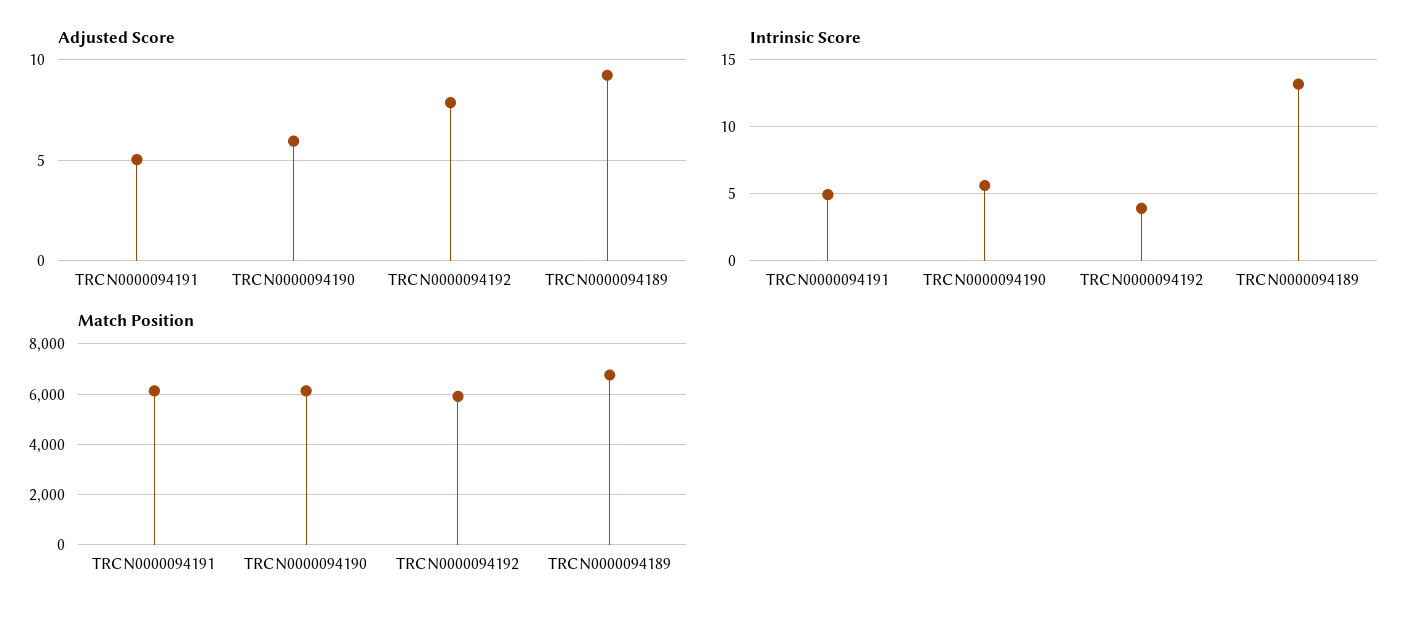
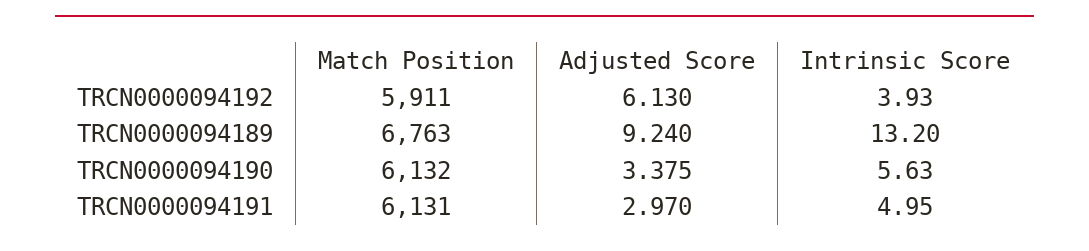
  {
    "Adjusted Score": {
-     "TRCN0000094191": 5,
+     "TRCN0000094191": 2.97,
-     "TRCN0000094190": 6,
+     "TRCN0000094190": 3.375,
-     "TRCN0000094192": 8,
+     "TRCN0000094192": 6.13,
      "TRCN0000094189": 9.24
    },
    "Intrinsic Score": {
      "TRCN0000094191": 4.95,
      "TRCN0000094190": 5.63,
      "TRCN0000094192": 3.93,
      "TRCN0000094189": 13.2
    },
    "Match Position": {
      "TRCN0000094191": 6131,
      "TRCN0000094190": 6132,
      "TRCN0000094192": 5911,
      "TRCN0000094189": 6763
    }
  }

